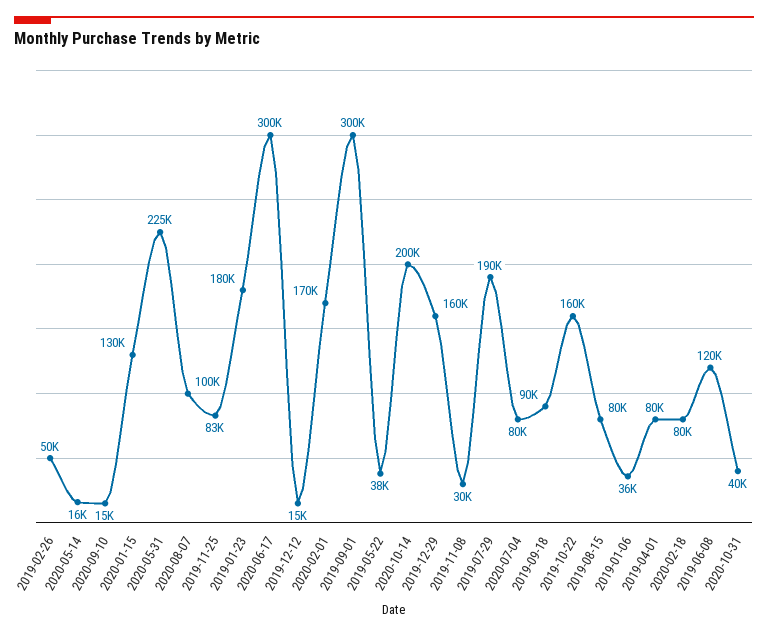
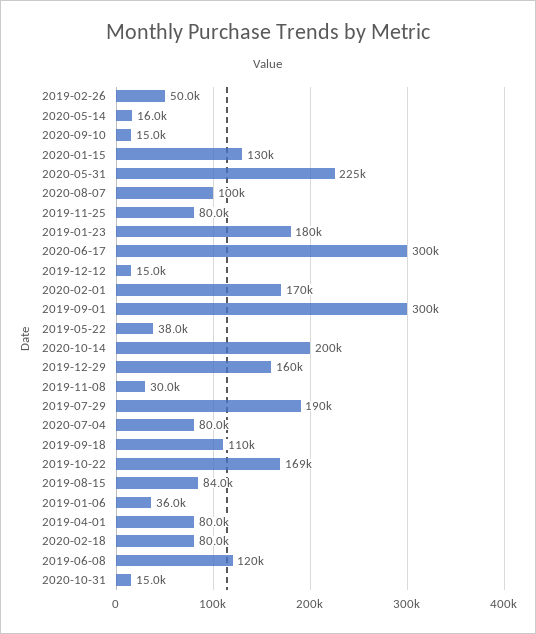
  {
    "2019-02-26": 50000,
    "2020-05-14": 16000,
    "2020-09-10": 15000,
    "2020-01-15": 130000,
    "2020-05-31": 225000,
    "2020-08-07": 100000,
-   "2019-11-25": 83000,
+   "2019-11-25": 80000,
    "2019-01-23": 180000,
    "2020-06-17": 300000,
    "2019-12-12": 15000,
    "2020-02-01": 170000,
    "2019-09-01": 300000,
    "2019-05-22": 38000,
    "2020-10-14": 200000,
    "2019-12-29": 160000,
    "2019-11-08": 30000,
    "2019-07-29": 190000,
    "2020-07-04": 80000,
-   "2019-09-18": 90000,
+   "2019-09-18": 110000,
-   "2019-10-22": 160000,
+   "2019-10-22": 169000,
-   "2019-08-15": 80000,
+   "2019-08-15": 84000,
    "2019-01-06": 36000,
    "2019-04-01": 80000,
    "2020-02-18": 80000,
    "2019-06-08": 120000,
-   "2020-10-31": 40000
+   "2020-10-31": 15000
  }

